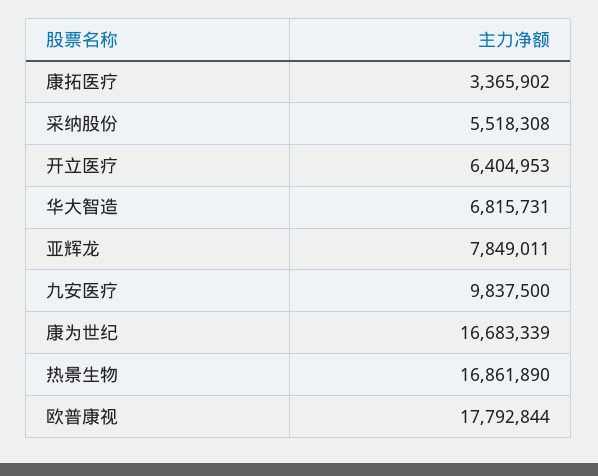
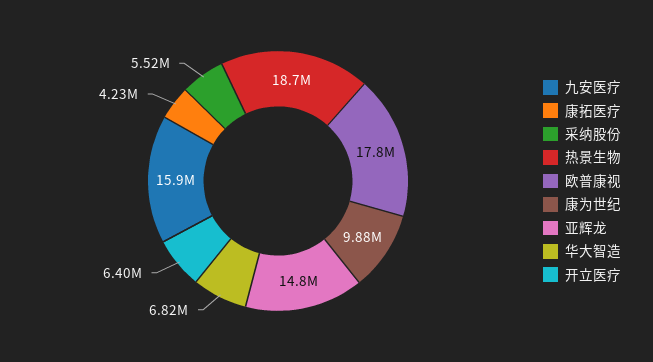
  {
-   "康拓医疗": 3365902,
+   "康拓医疗": 4230000,
    "采纳股份": 5518308,
    "开立医疗": 6404953,
    "华大智造": 6815731,
-   "亚辉龙": 7849011,
+   "亚辉龙": 14800000,
-   "九安医疗": 9837500,
+   "九安医疗": 15900000,
-   "康为世纪": 16683339,
+   "康为世纪": 9880000,
-   "热景生物": 16861890,
+   "热景生物": 18700000,
    "欧普康视": 17792844
  }

